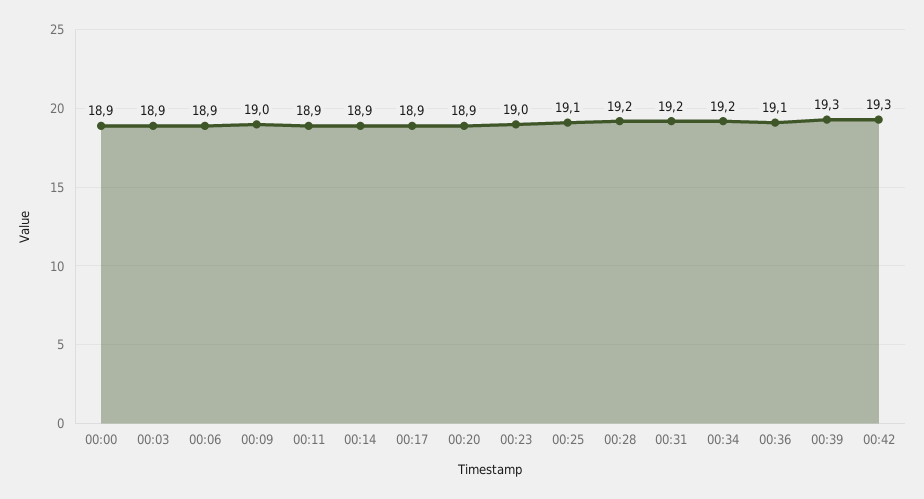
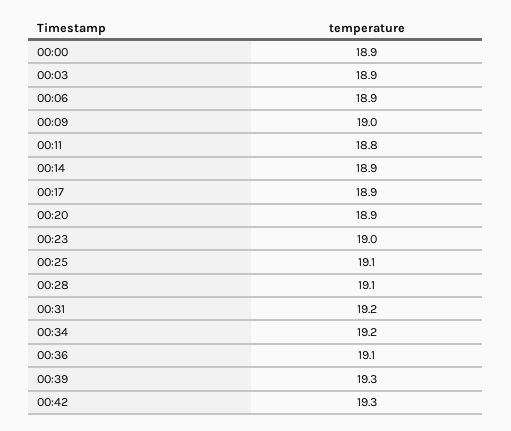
  {
    "00:00": 18.9,
    "00:03": 18.9,
    "00:06": 18.9,
    "00:09": 19,
-   "00:11": 18.9,
+   "00:11": 18.8,
    "00:14": 18.9,
    "00:17": 18.9,
    "00:20": 18.9,
    "00:23": 19,
    "00:25": 19.1,
-   "00:28": 19.2,
+   "00:28": 19.1,
    "00:31": 19.2,
    "00:34": 19.2,
    "00:36": 19.1,
    "00:39": 19.3,
    "00:42": 19.3
  }

